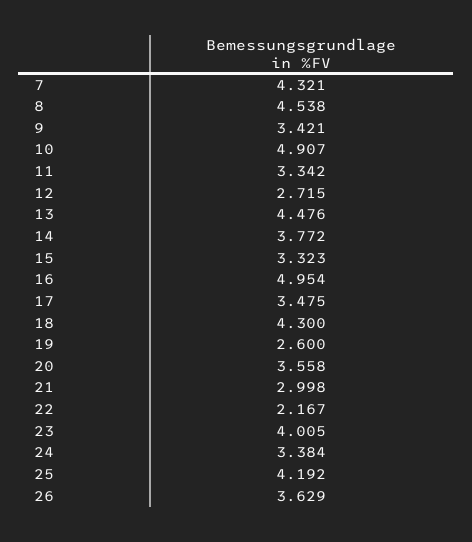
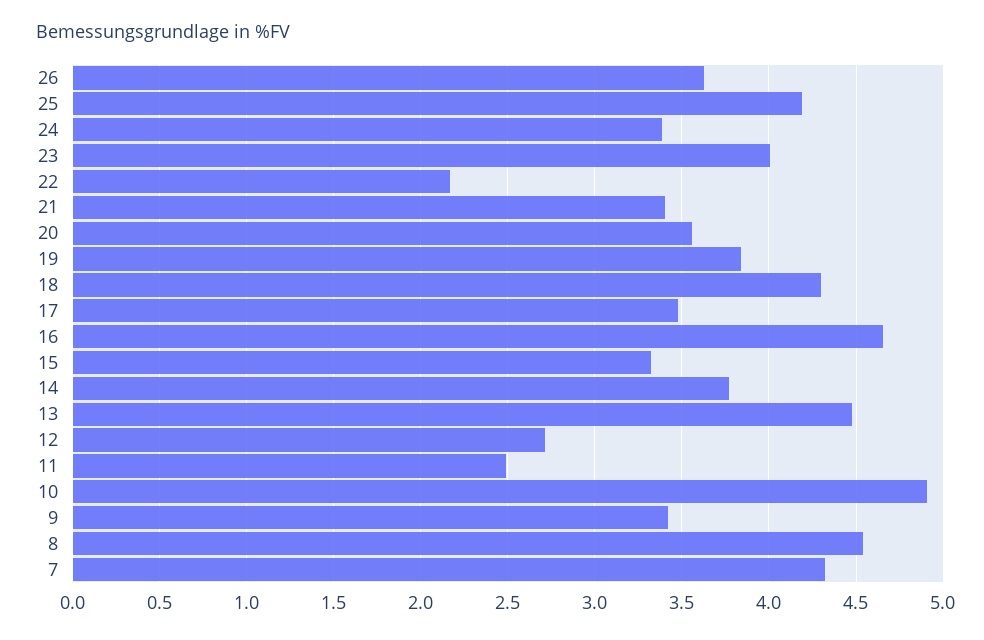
  {
    "7": 4.321,
    "8": 4.538,
    "9": 3.421,
    "10": 4.907,
-   "11": 3.342,
+   "11": 2.5,
    "12": 2.715,
    "13": 4.476,
    "14": 3.772,
    "15": 3.323,
-   "16": 4.954,
+   "16": 4.65,
    "17": 3.475,
    "18": 4.3,
-   "19": 2.6,
+   "19": 3.85,
    "20": 3.558,
-   "21": 2.998,
+   "21": 3.4,
    "22": 2.167,
    "23": 4.005,
    "24": 3.384,
    "25": 4.192,
    "26": 3.629
  }

